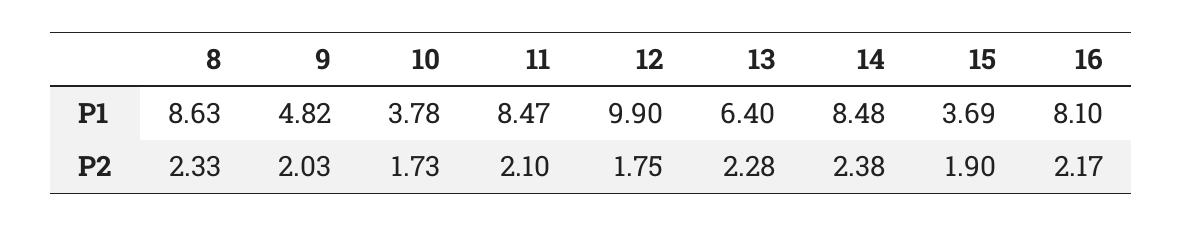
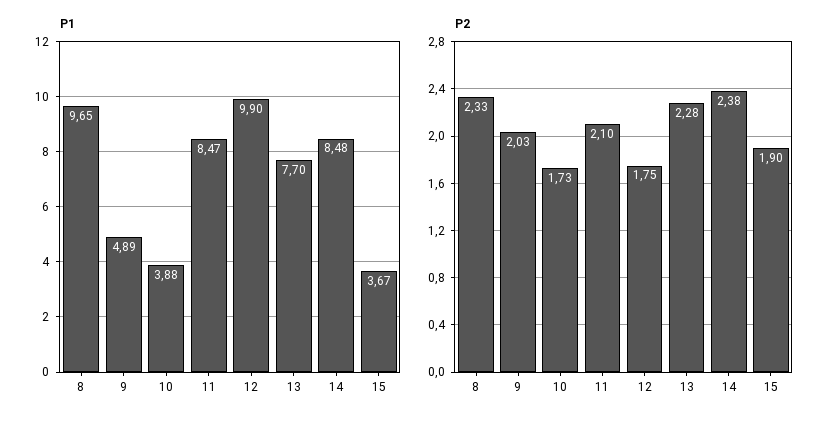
  {
    "P1": {
-     "8": 8.63,
+     "8": 9.65,
-     "9": 4.82,
+     "9": 4.89,
-     "10": 3.78,
+     "10": 3.88,
      "11": 8.47,
      "12": 9.9,
-     "13": 6.4,
+     "13": 7.7,
      "14": 8.48,
-     "15": 3.69,
+     "15": 3.67
-     "16": 8.1
    },
    "P2": {
      "8": 2.33,
      "9": 2.03,
      "10": 1.73,
      "11": 2.1,
      "12": 1.75,
      "13": 2.28,
      "14": 2.38,
-     "15": 1.9,
+     "15": 1.9
-     "16": 2.17
    }
  }

